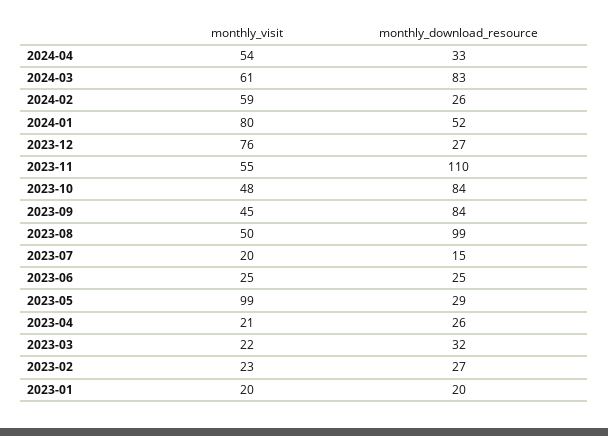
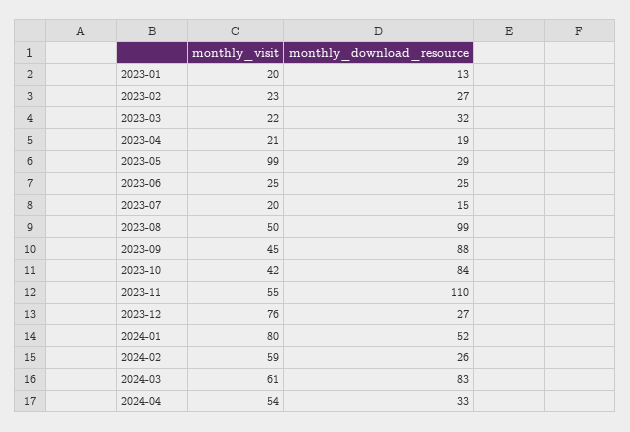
  {
    "monthly_visit": {
      "2024-04": 54,
      "2024-03": 61,
      "2024-02": 59,
      "2024-01": 80,
      "2023-12": 76,
      "2023-11": 55,
-     "2023-10": 48,
+     "2023-10": 42,
      "2023-09": 45,
      "2023-08": 50,
      "2023-07": 20,
      "2023-06": 25,
      "2023-05": 99,
      "2023-04": 21,
      "2023-03": 22,
      "2023-02": 23,
      "2023-01": 20
    },
    "monthly_download_resource": {
      "2024-04": 33,
      "2024-03": 83,
      "2024-02": 26,
      "2024-01": 52,
      "2023-12": 27,
      "2023-11": 110,
      "2023-10": 84,
-     "2023-09": 84,
+     "2023-09": 88,
      "2023-08": 99,
      "2023-07": 15,
      "2023-06": 25,
      "2023-05": 29,
-     "2023-04": 26,
+     "2023-04": 19,
      "2023-03": 32,
      "2023-02": 27,
-     "2023-01": 20
+     "2023-01": 13
    }
  }

